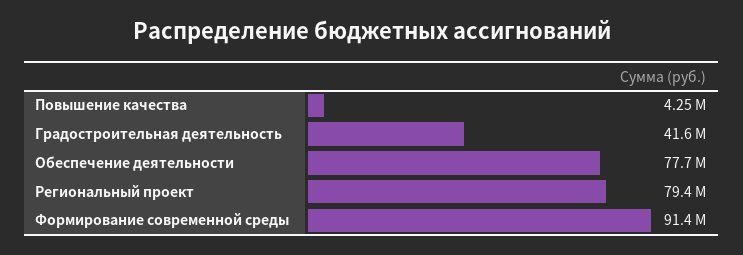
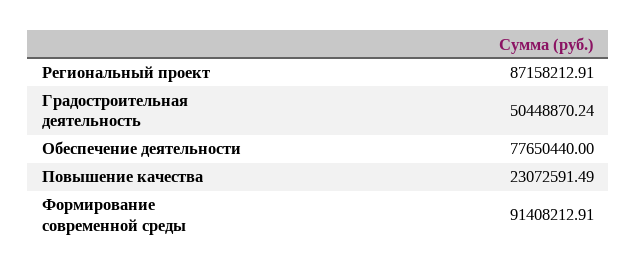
  {
-   "Повышение качества": 4250000,
+   "Повышение качества": 23072591.49,
-   "Градостроительная деятельность": 41600000,
+   "Градостроительная деятельность": 50448870.24,
    "Обеспечение деятельности": 77650440,
-   "Региональный проект": 79400000,
+   "Региональный проект": 87158212.91,
    "Формирование современной среды": 91408212.91
  }

